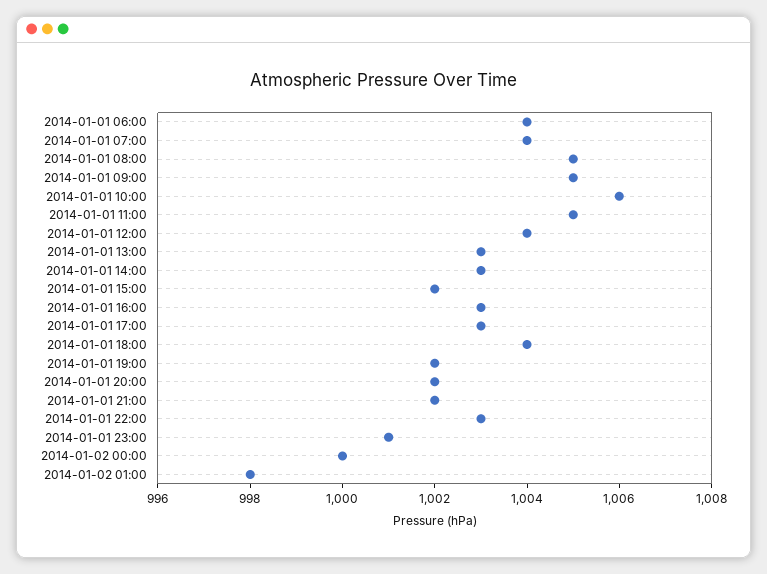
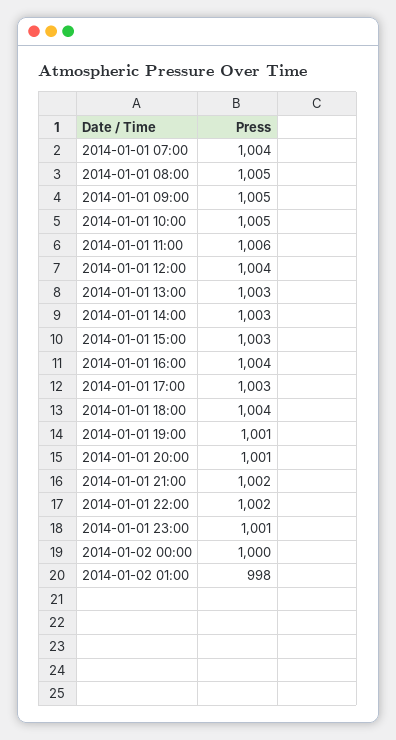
  {
-   "2014-01-01 06:00": 1004,
    "2014-01-01 07:00": 1004,
    "2014-01-01 08:00": 1005,
    "2014-01-01 09:00": 1005,
-   "2014-01-01 10:00": 1006,
+   "2014-01-01 10:00": 1005,
-   "2014-01-01 11:00": 1005,
+   "2014-01-01 11:00": 1006,
    "2014-01-01 12:00": 1004,
    "2014-01-01 13:00": 1003,
    "2014-01-01 14:00": 1003,
-   "2014-01-01 15:00": 1002,
+   "2014-01-01 15:00": 1003,
-   "2014-01-01 16:00": 1003,
+   "2014-01-01 16:00": 1004,
    "2014-01-01 17:00": 1003,
    "2014-01-01 18:00": 1004,
-   "2014-01-01 19:00": 1002,
+   "2014-01-01 19:00": 1001,
-   "2014-01-01 20:00": 1002,
+   "2014-01-01 20:00": 1001,
    "2014-01-01 21:00": 1002,
-   "2014-01-01 22:00": 1003,
+   "2014-01-01 22:00": 1002,
    "2014-01-01 23:00": 1001,
    "2014-01-02 00:00": 1000,
    "2014-01-02 01:00": 998
  }

